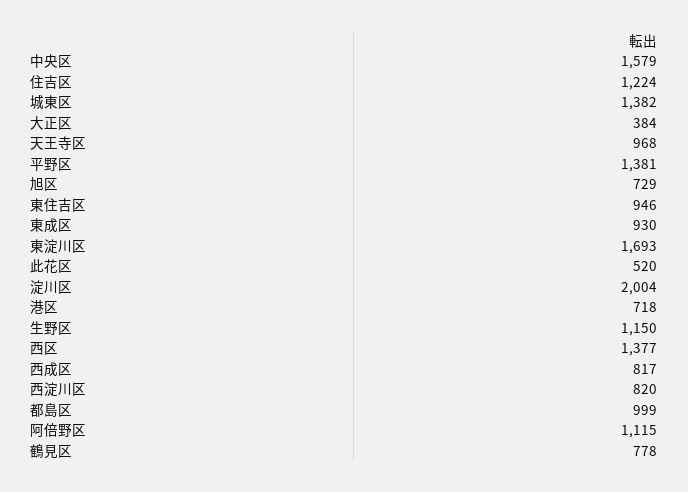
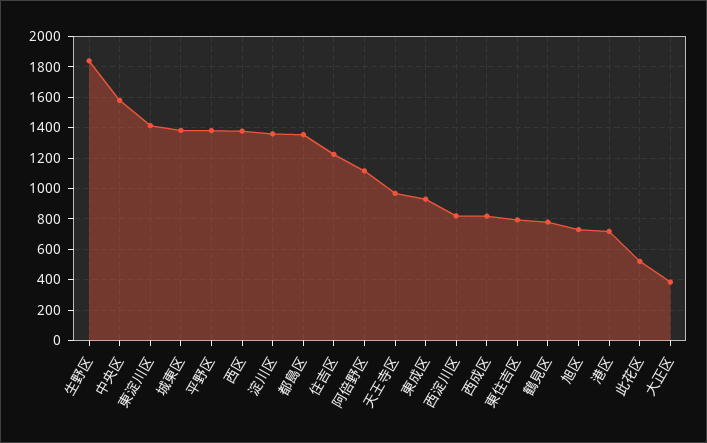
  {
    "中央区": 1579,
    "住吉区": 1224,
    "城東区": 1382,
    "大正区": 384,
    "天王寺区": 968,
    "平野区": 1381,
    "旭区": 729,
-   "東住吉区": 946,
+   "東住吉区": 800,
    "東成区": 930,
-   "東淀川区": 1693,
+   "東淀川区": 1400,
    "此花区": 520,
-   "淀川区": 2004,
+   "淀川区": 1350,
    "港区": 718,
-   "生野区": 1150,
+   "生野区": 1850,
    "西区": 1377,
    "西成区": 817,
    "西淀川区": 820,
-   "都島区": 999,
+   "都島区": 1350,
    "阿倍野区": 1115,
    "鶴見区": 778
  }

